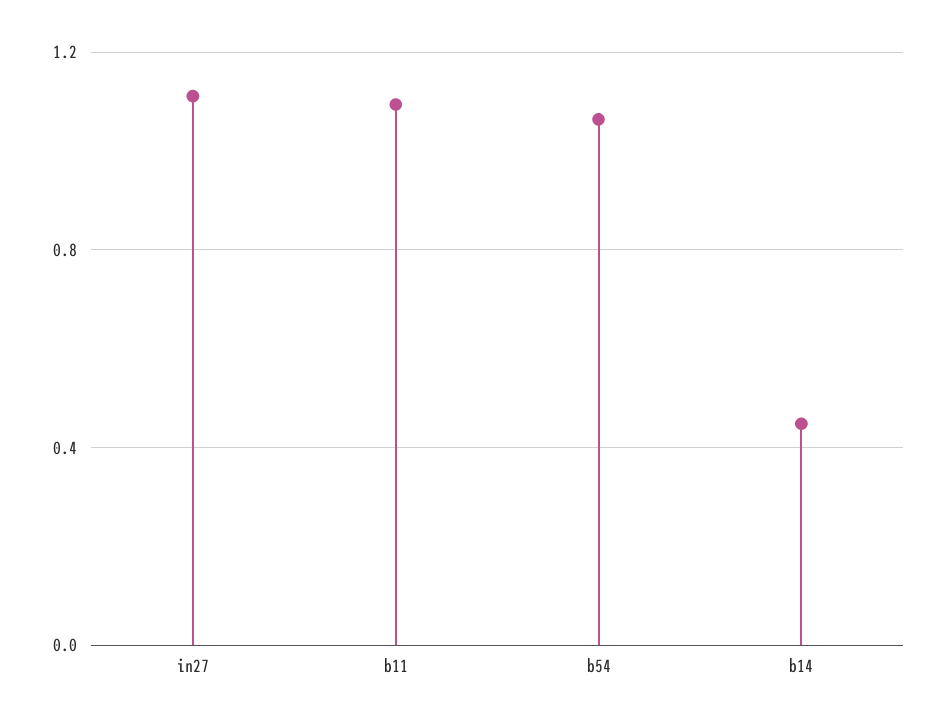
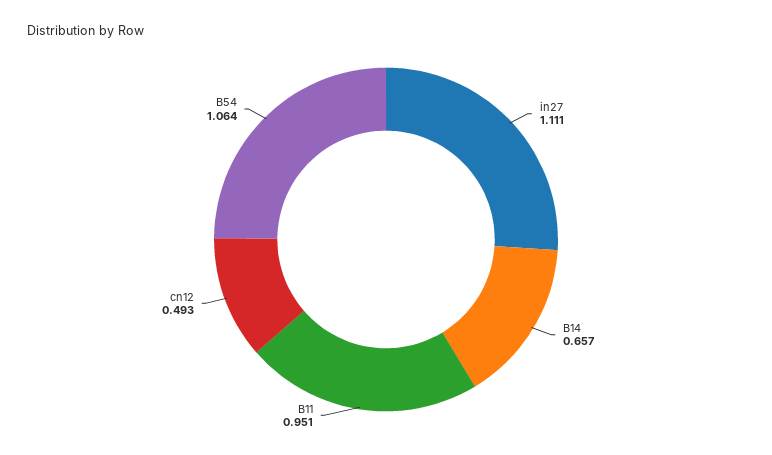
  {
    "in27": 1.111,
-   "b11": 1.1,
+   "b11": 0.951,
    "b54": 1.064,
-   "b14": 0.45
+   "b14": 0.657,
+   "cn12": 0.493
  }

